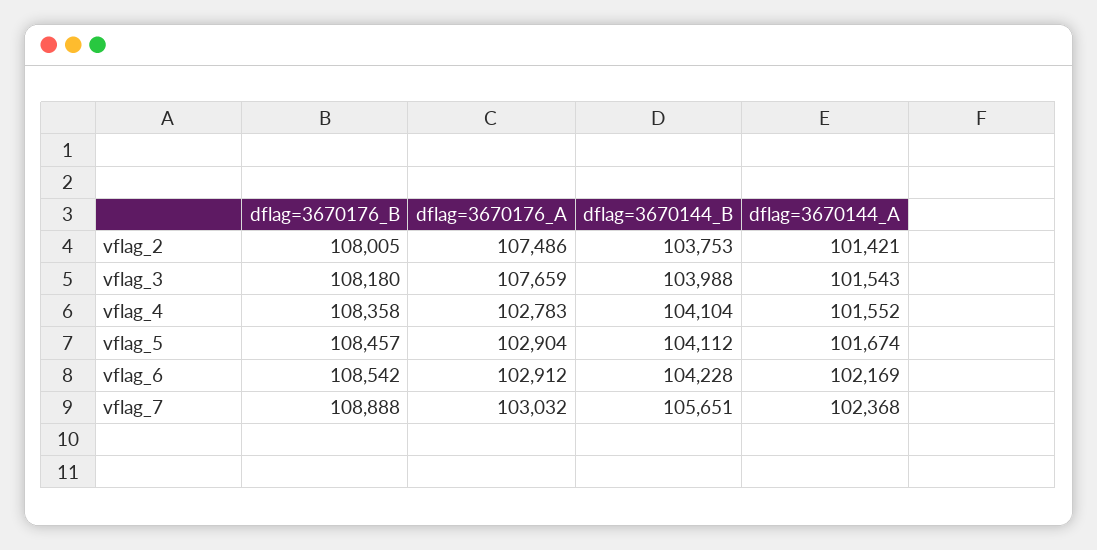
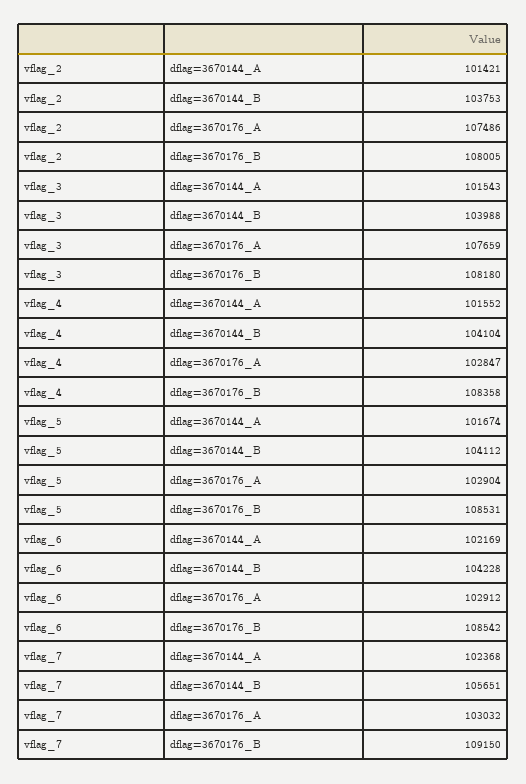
  {
    "dflag=3670176_B": {
      "vflag_2": 108005,
      "vflag_3": 108180,
      "vflag_4": 108358,
-     "vflag_5": 108457,
+     "vflag_5": 108531,
      "vflag_6": 108542,
-     "vflag_7": 108888
+     "vflag_7": 109150
    },
    "dflag=3670176_A": {
      "vflag_2": 107486,
      "vflag_3": 107659,
-     "vflag_4": 102783,
+     "vflag_4": 102847,
      "vflag_5": 102904,
      "vflag_6": 102912,
      "vflag_7": 103032
    },
    "dflag=3670144_B": {
      "vflag_2": 103753,
      "vflag_3": 103988,
      "vflag_4": 104104,
      "vflag_5": 104112,
      "vflag_6": 104228,
      "vflag_7": 105651
    },
    "dflag=3670144_A": {
      "vflag_2": 101421,
      "vflag_3": 101543,
      "vflag_4": 101552,
      "vflag_5": 101674,
      "vflag_6": 102169,
      "vflag_7": 102368
    }
  }

